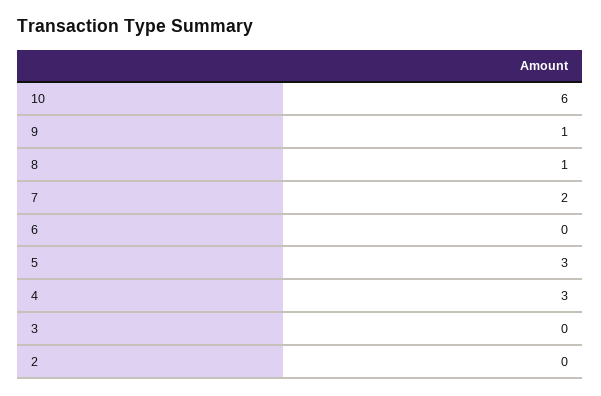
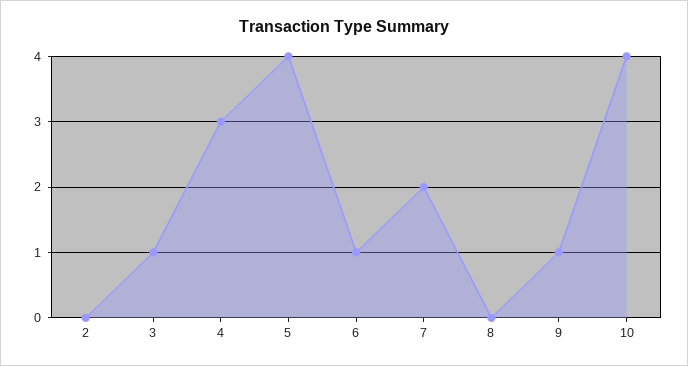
  {
-   "10": 6,
+   "10": 4,
    "9": 1,
-   "8": 1,
+   "8": 0,
    "7": 2,
-   "6": 0,
+   "6": 1,
-   "5": 3,
+   "5": 4,
    "4": 3,
-   "3": 0,
+   "3": 1,
    "2": 0
  }

